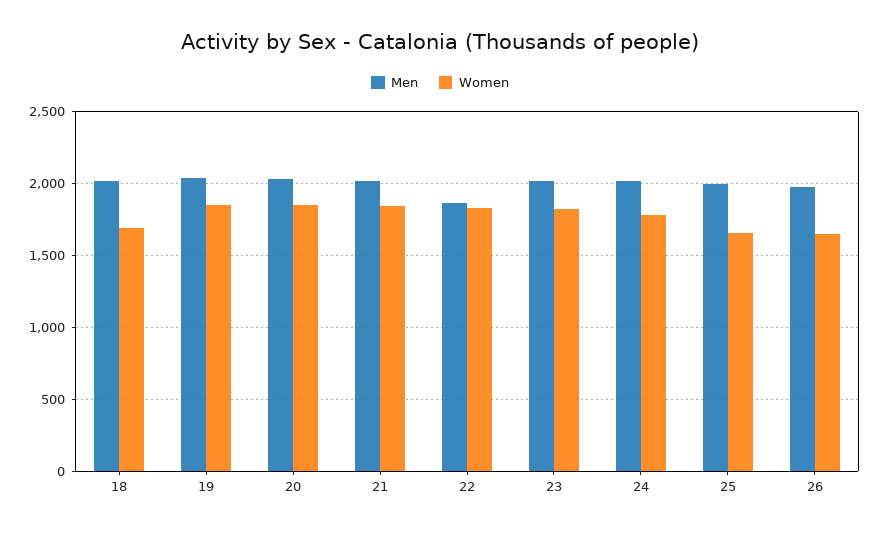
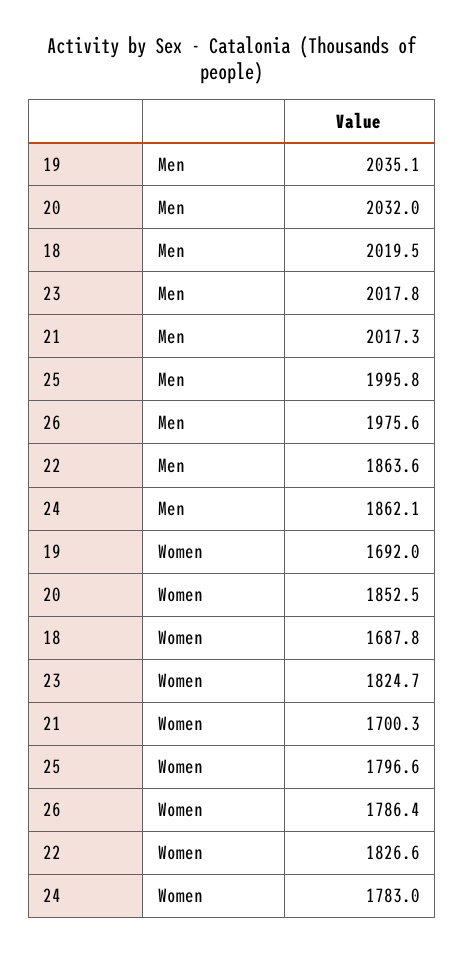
  {
    "Men": {
      "18": 2019.5,
      "19": 2035.1,
      "20": 2032,
      "21": 2017.3,
      "22": 1863.6,
      "23": 2017.8,
-     "24": 2000,
+     "24": 1862.1,
      "25": 1995.8,
      "26": 1975.6
    },
    "Women": {
      "18": 1687.8,
-     "19": 1850,
+     "19": 1692,
      "20": 1852.5,
-     "21": 1850,
+     "21": 1700.3,
      "22": 1826.6,
      "23": 1824.7,
      "24": 1783,
-     "25": 1650,
+     "25": 1796.6,
-     "26": 1650
+     "26": 1786.4
    }
  }

